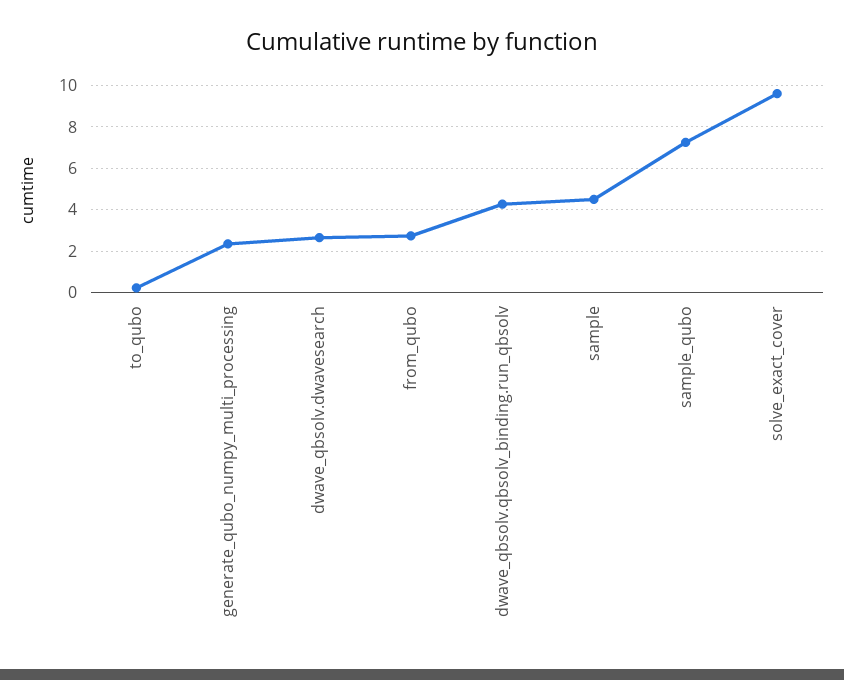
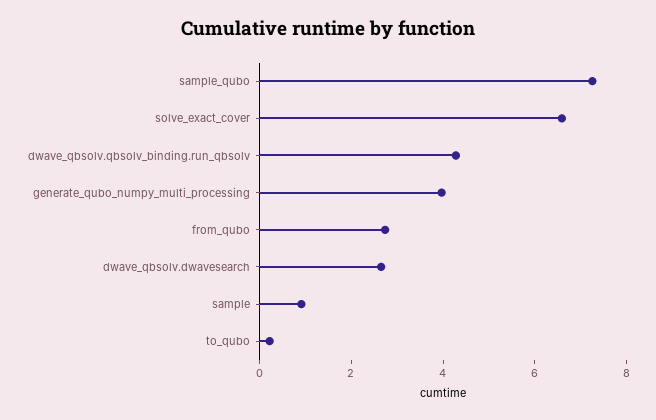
  {
    "to_qubo": 0,
-   "generate_qubo_numpy_multi_processing": 2.5,
+   "generate_qubo_numpy_multi_processing": 4,
    "dwave_qbsolv.dwavesearch": 2.5,
    "from_qubo": 2.5,
    "dwave_qbsolv.qbsolv_binding.run_qbsolv": 4.5,
-   "sample": 4.5,
+   "sample": 1,
    "sample_qubo": 7.5,
-   "solve_exact_cover": 9.5
+   "solve_exact_cover": 6.5
  }

